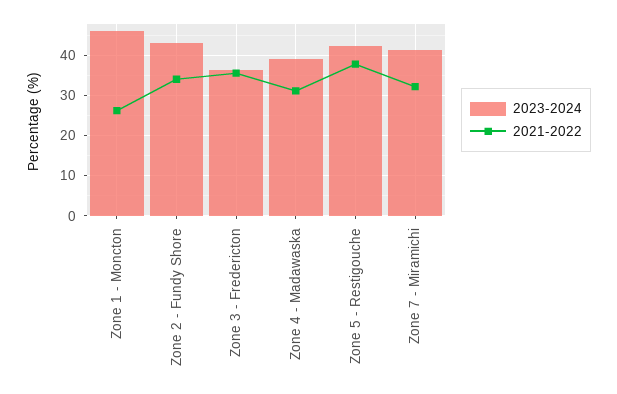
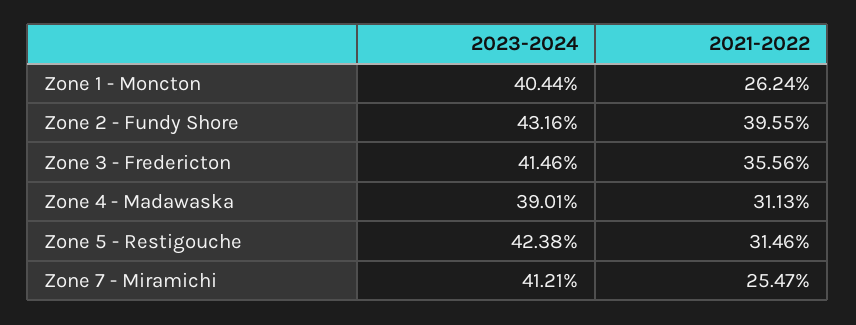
  {
    "2023-2024": {
-     "Zone 1 - Moncton": 46,
+     "Zone 1 - Moncton": 40.44,
      "Zone 2 - Fundy Shore": 43.16,
-     "Zone 3 - Fredericton": 36,
+     "Zone 3 - Fredericton": 41.46,
      "Zone 4 - Madawaska": 39.01,
      "Zone 5 - Restigouche": 42.38,
      "Zone 7 - Miramichi": 41.21
    },
    "2021-2022": {
      "Zone 1 - Moncton": 26.24,
-     "Zone 2 - Fundy Shore": 34,
+     "Zone 2 - Fundy Shore": 39.55,
      "Zone 3 - Fredericton": 35.56,
      "Zone 4 - Madawaska": 31.13,
-     "Zone 5 - Restigouche": 38,
+     "Zone 5 - Restigouche": 31.46,
-     "Zone 7 - Miramichi": 32
+     "Zone 7 - Miramichi": 25.47
    }
  }

